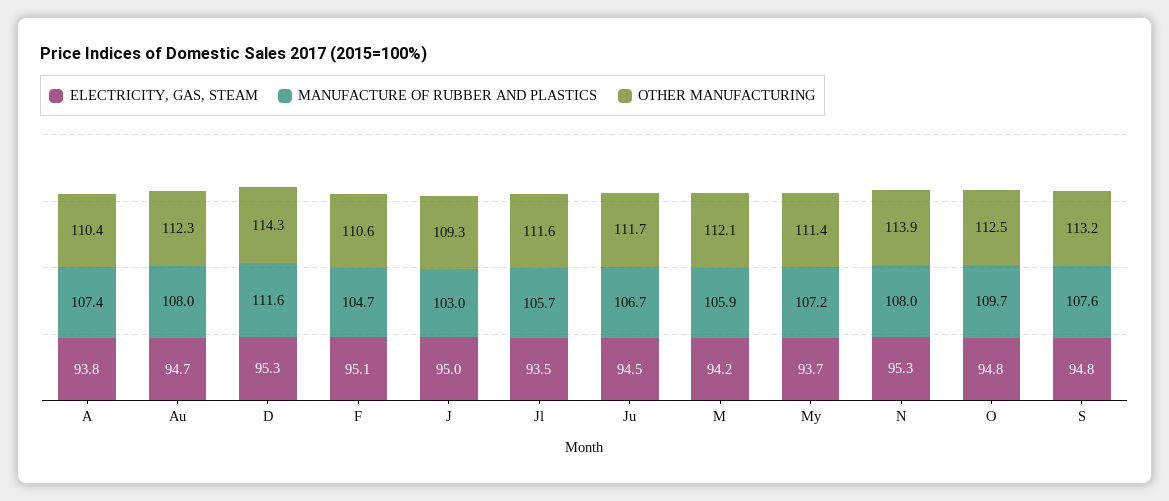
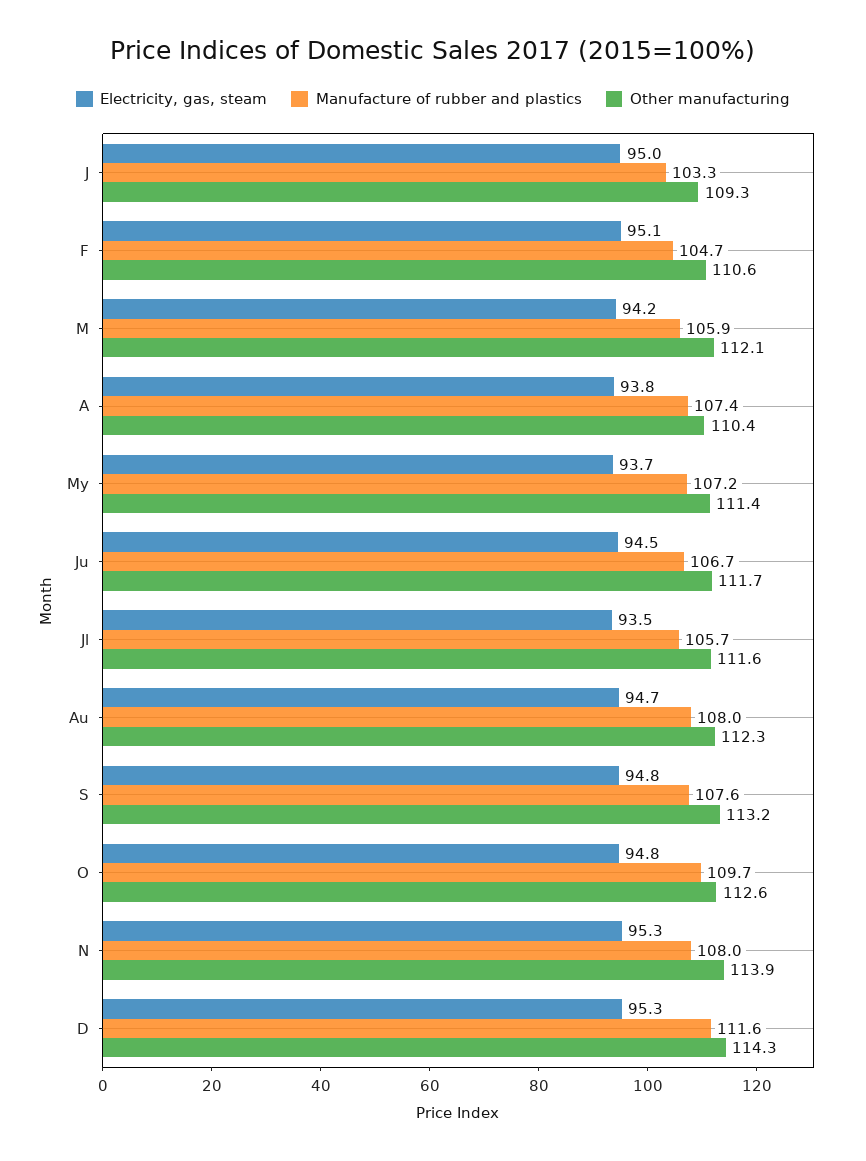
  {
    "ELECTRICITY, GAS, STEAM": {
      "A": 93.8,
      "Au": 94.7,
      "D": 95.3,
      "F": 95.1,
      "J": 95,
      "Jl": 93.5,
      "Ju": 94.5,
      "M": 94.2,
      "My": 93.7,
      "N": 95.3,
      "O": 94.8,
      "S": 94.8
    },
    "MANUFACTURE OF RUBBER AND PLASTICS": {
      "A": 107.4,
      "Au": 108,
      "D": 111.6,
      "F": 104.7,
-     "J": 103,
+     "J": 103.3,
      "Jl": 105.7,
      "Ju": 106.7,
      "M": 105.9,
      "My": 107.2,
      "N": 108,
      "O": 109.7,
      "S": 107.6
    },
    "OTHER MANUFACTURING": {
      "A": 110.4,
      "Au": 112.3,
      "D": 114.3,
      "F": 110.6,
      "J": 109.3,
      "Jl": 111.6,
      "Ju": 111.7,
      "M": 112.1,
      "My": 111.4,
      "N": 113.9,
-     "O": 112.5,
+     "O": 112.6,
      "S": 113.2
    }
  }

